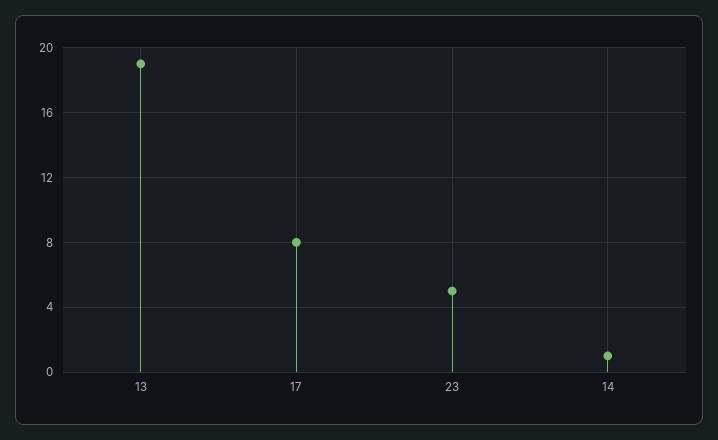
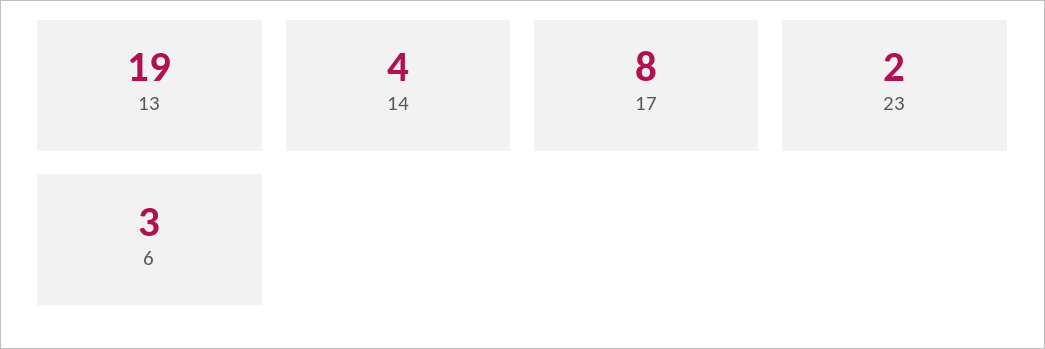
  {
    "13": 19,
    "17": 8,
-   "23": 5,
+   "23": 2,
-   "14": 1
+   "14": 4,
+   "6": 3
  }

